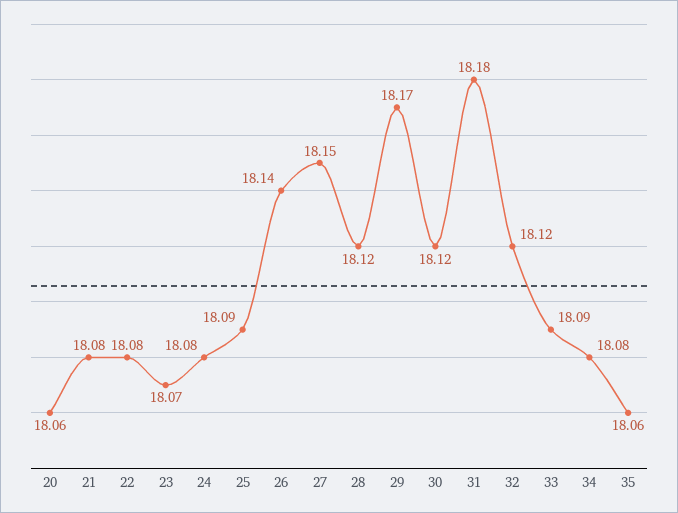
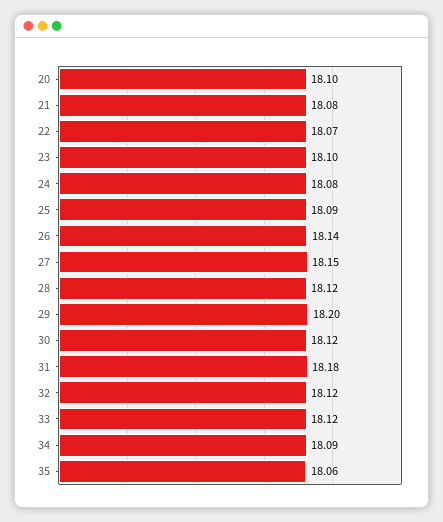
  {
-   "20": 18.06,
+   "20": 18.1,
    "21": 18.08,
-   "22": 18.08,
+   "22": 18.07,
-   "23": 18.07,
+   "23": 18.1,
    "24": 18.08,
    "25": 18.09,
    "26": 18.14,
    "27": 18.15,
    "28": 18.12,
-   "29": 18.17,
+   "29": 18.2,
    "30": 18.12,
    "31": 18.18,
    "32": 18.12,
-   "33": 18.09,
+   "33": 18.12,
-   "34": 18.08,
+   "34": 18.09,
    "35": 18.06
  }

